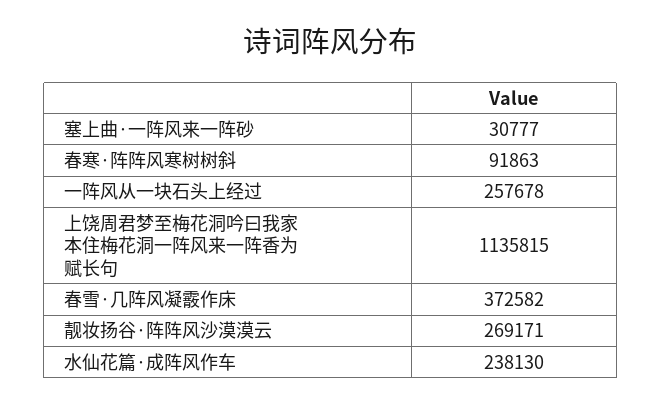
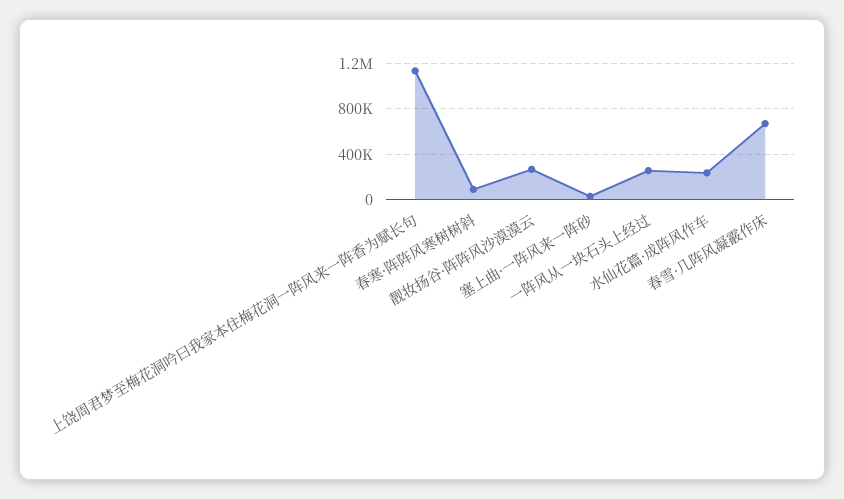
  {
    "塞上曲·一阵风来一阵砂": 30777,
    "春寒·阵阵风寒树树斜": 91863,
    "一阵风从一块石头上经过": 257678,
    "上饶周君梦至梅花洞吟曰我家本住梅花洞一阵风来一阵香为赋长句": 1135815,
-   "春雪·几阵风凝霰作床": 372582,
+   "春雪·几阵风凝霰作床": 700000,
    "靓妆扬谷·阵阵风沙漠漠云": 269171,
    "水仙花篇·成阵风作车": 238130
  }

